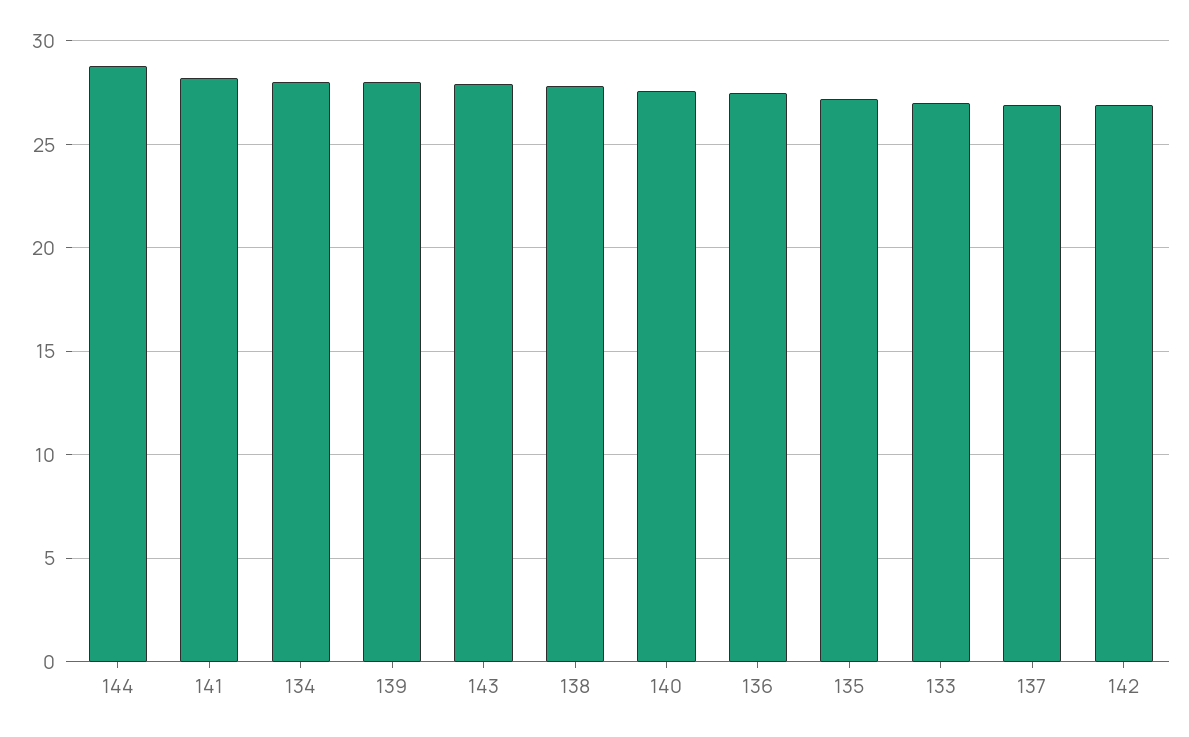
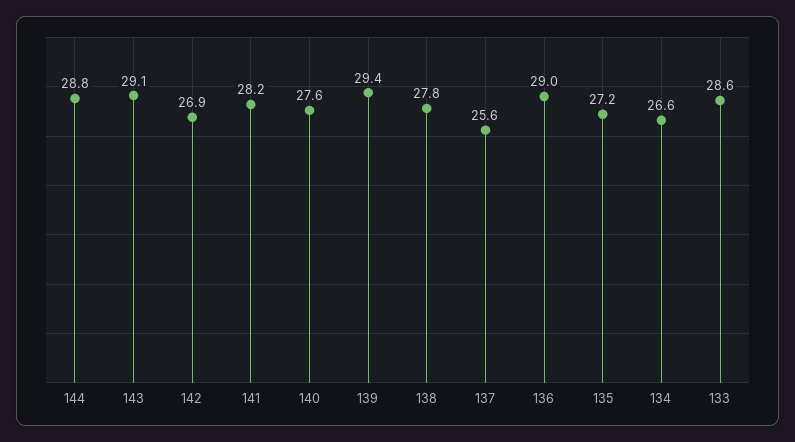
  {
    "144": 28.8,
    "141": 28.2,
-   "134": 28,
+   "134": 26.6,
-   "139": 28,
+   "139": 29.4,
-   "143": 28,
+   "143": 29.1,
    "138": 27.8,
    "140": 27.6,
-   "136": 27.5,
+   "136": 29,
    "135": 27.2,
-   "133": 27,
+   "133": 28.6,
-   "137": 27,
+   "137": 25.6,
    "142": 26.9
  }

